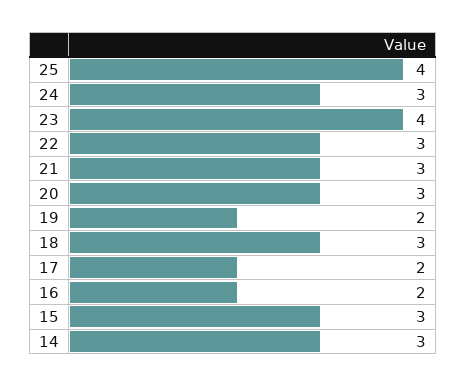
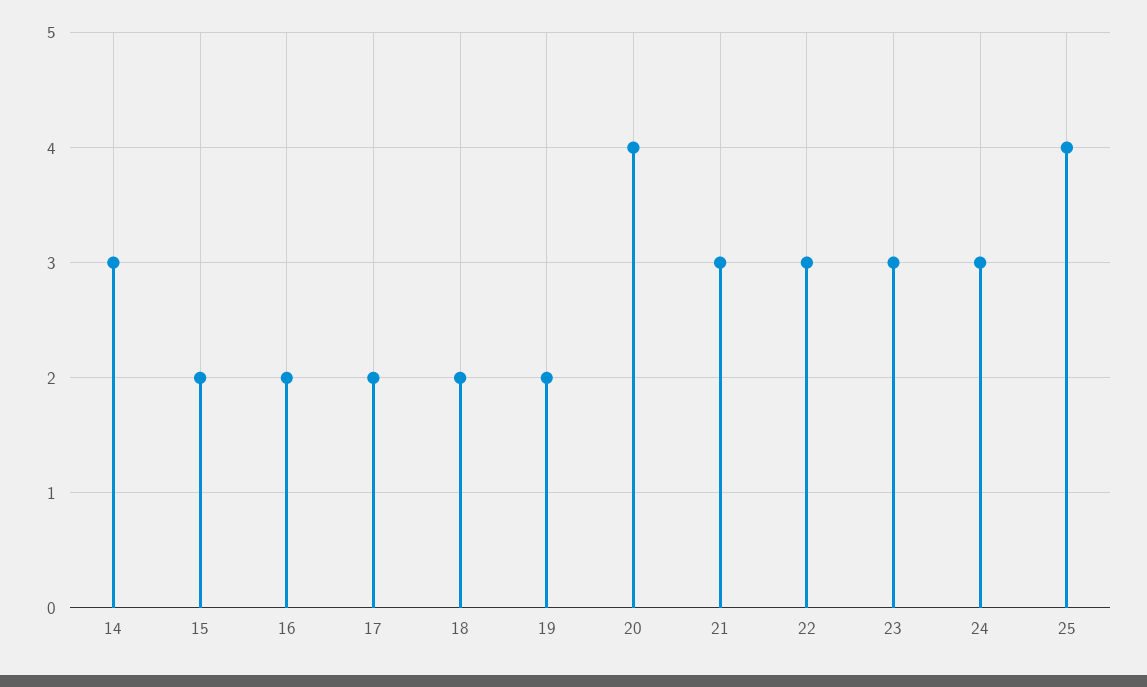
  {
    "25": 4,
    "24": 3,
-   "23": 4,
+   "23": 3,
    "22": 3,
    "21": 3,
-   "20": 3,
+   "20": 4,
    "19": 2,
-   "18": 3,
+   "18": 2,
    "17": 2,
    "16": 2,
-   "15": 3,
+   "15": 2,
    "14": 3
  }

